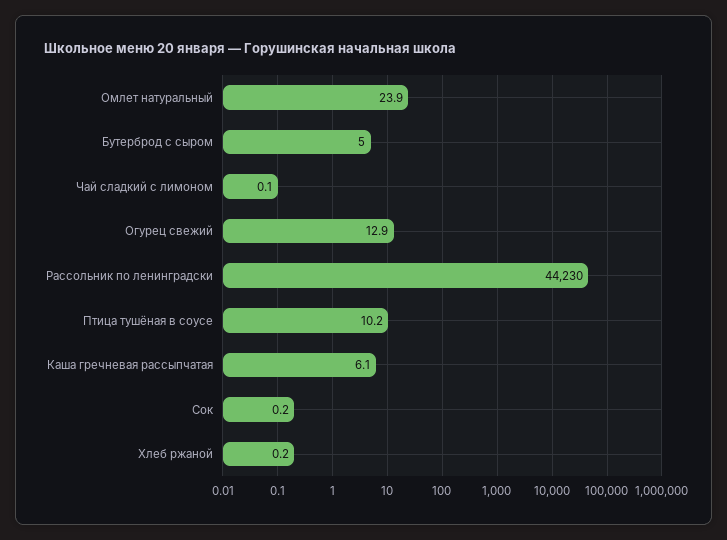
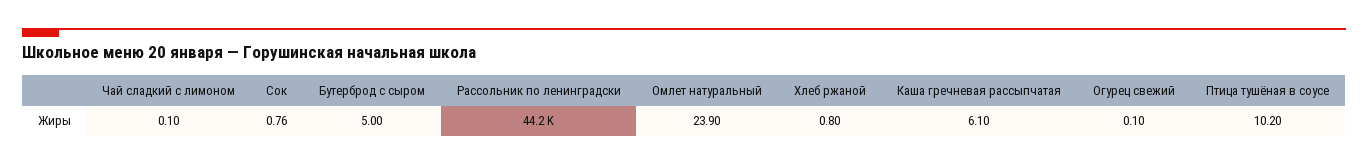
  {
    "Омлет натуральный": 23.9,
    "Бутерброд с сыром": 5,
    "Чай сладкий с лимоном": 0.1,
-   "Огурец свежий": 12.9,
+   "Огурец свежий": 0.1,
    "Рассольник по ленинградски": 44230,
    "Птица тушёная в соусе": 10.2,
    "Каша гречневая рассыпчатая": 6.1,
-   "Сок": 0.2,
+   "Сок": 0.76,
-   "Хлеб ржаной": 0.2
+   "Хлеб ржаной": 0.8
  }

